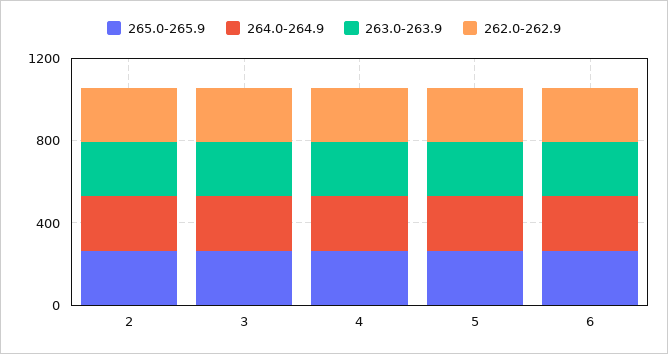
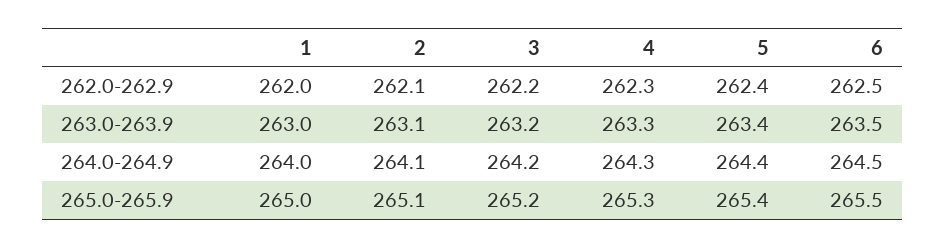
  {
    "265.0-265.9": {
      "2": 265.1,
      "3": 265.2,
      "4": 265.3,
      "5": 265.4,
-     "6": 265.5
+     "6": 265.5,
+     "1": 265
    },
    "264.0-264.9": {
      "2": 264.1,
      "3": 264.2,
      "4": 264.3,
      "5": 264.4,
-     "6": 264.5
+     "6": 264.5,
+     "1": 264
    },
    "263.0-263.9": {
      "2": 263.1,
      "3": 263.2,
      "4": 263.3,
      "5": 263.4,
-     "6": 263.5
+     "6": 263.5,
+     "1": 263
    },
    "262.0-262.9": {
      "2": 262.1,
      "3": 262.2,
      "4": 262.3,
      "5": 262.4,
-     "6": 262.5
+     "6": 262.5,
+     "1": 262
    }
  }

